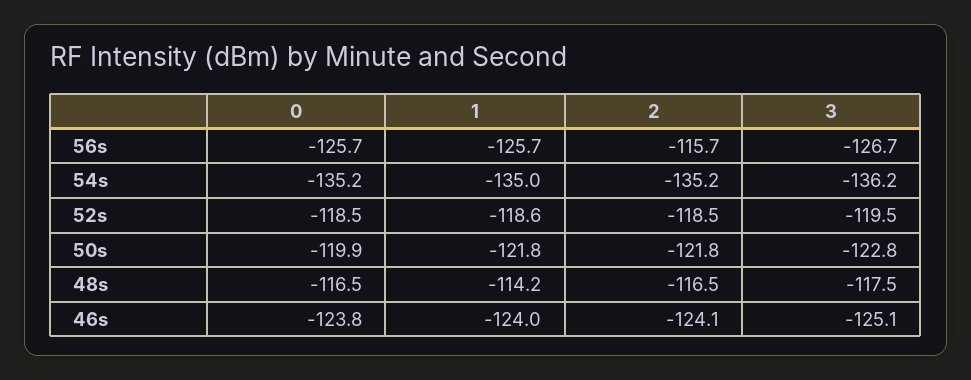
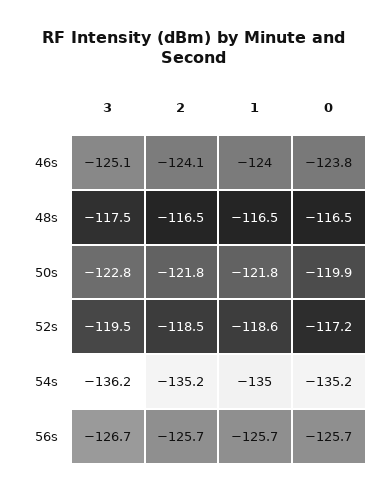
  {
    "0": {
      "56s": -125.7,
      "54s": -135.2,
-     "52s": -118.5,
+     "52s": -117.2,
      "50s": -119.9,
      "48s": -116.5,
      "46s": -123.8
    },
    "1": {
      "56s": -125.7,
      "54s": -135,
      "52s": -118.6,
      "50s": -121.8,
-     "48s": -114.2,
+     "48s": -116.5,
      "46s": -124
    },
    "2": {
-     "56s": -115.7,
+     "56s": -125.7,
      "54s": -135.2,
      "52s": -118.5,
      "50s": -121.8,
      "48s": -116.5,
      "46s": -124.1
    },
    "3": {
      "56s": -126.7,
      "54s": -136.2,
      "52s": -119.5,
      "50s": -122.8,
      "48s": -117.5,
      "46s": -125.1
    }
  }

